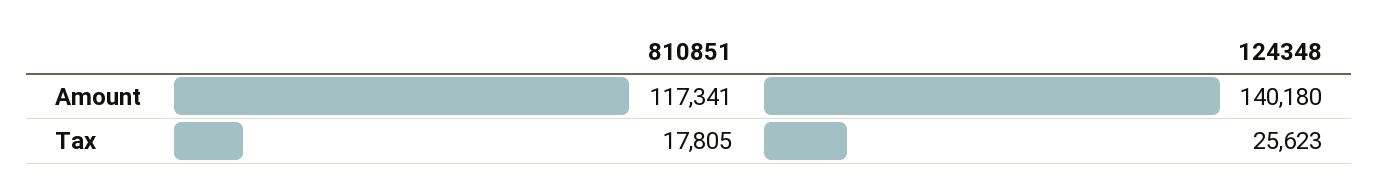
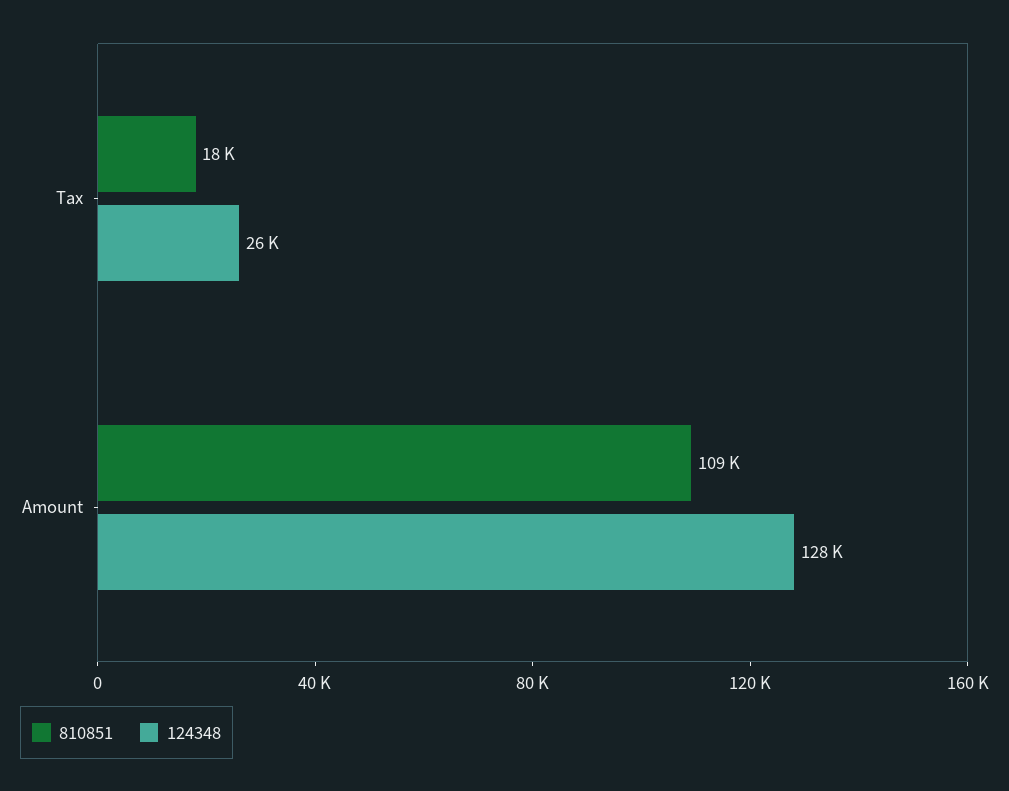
  {
    "810851": {
-     "Amount": 117341,
+     "Amount": 109000,
      "Tax": 17805
    },
    "124348": {
-     "Amount": 140180,
+     "Amount": 128000,
      "Tax": 25623
    }
  }

